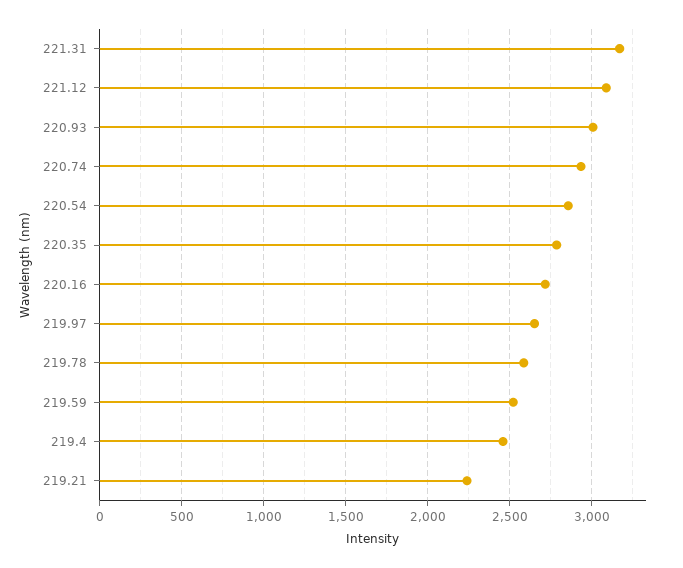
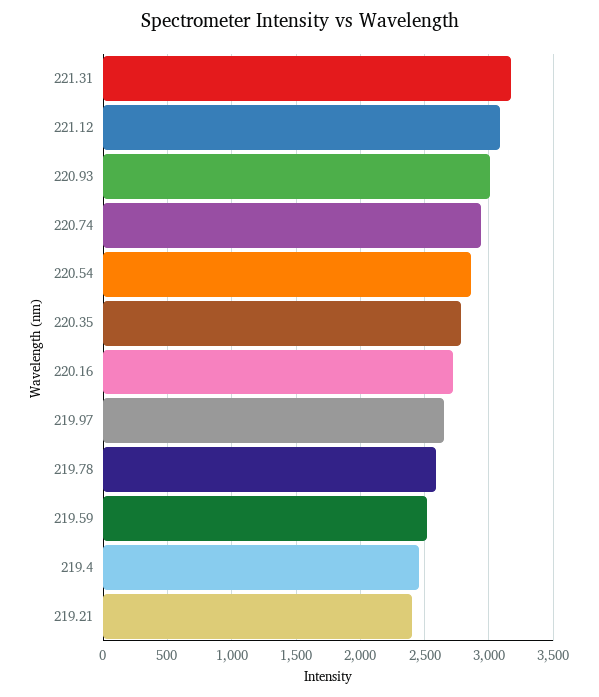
  {
    "221.31": 3150,
    "221.12": 3100,
    "220.93": 3000,
    "220.74": 2950,
    "220.54": 2850,
    "220.35": 2800,
    "220.16": 2700,
    "219.97": 2650,
    "219.78": 2600,
    "219.59": 2500,
    "219.4": 2450,
-   "219.21": 2250
+   "219.21": 2400
  }

